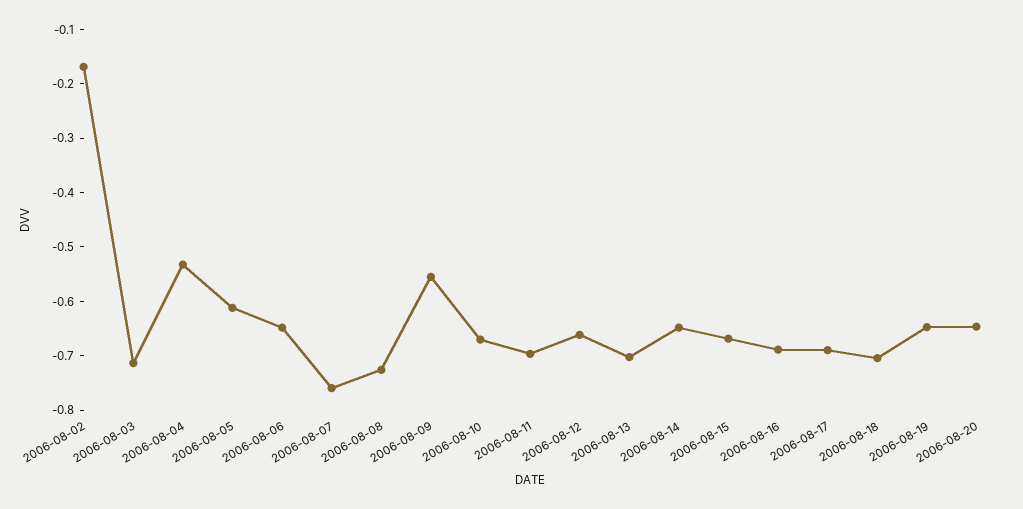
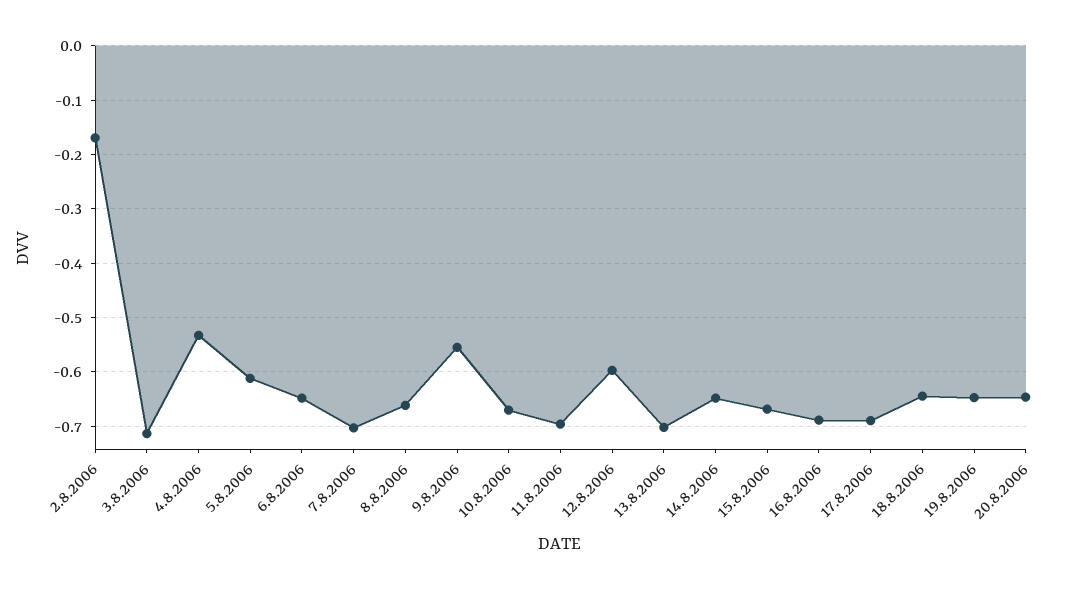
  {
    "2006-08-02": -0.16,
    "2006-08-03": -0.72,
    "2006-08-04": -0.54,
    "2006-08-05": -0.62,
    "2006-08-06": -0.64,
-   "2006-08-07": -0.76,
+   "2006-08-07": -0.7,
-   "2006-08-08": -0.72,
+   "2006-08-08": -0.66,
    "2006-08-09": -0.56,
    "2006-08-10": -0.68,
    "2006-08-11": -0.7,
-   "2006-08-12": -0.66,
+   "2006-08-12": -0.6,
    "2006-08-13": -0.7,
    "2006-08-14": -0.64,
    "2006-08-15": -0.66,
    "2006-08-16": -0.68,
    "2006-08-17": -0.68,
-   "2006-08-18": -0.7,
+   "2006-08-18": -0.64,
    "2006-08-19": -0.64,
    "2006-08-20": -0.64
  }

